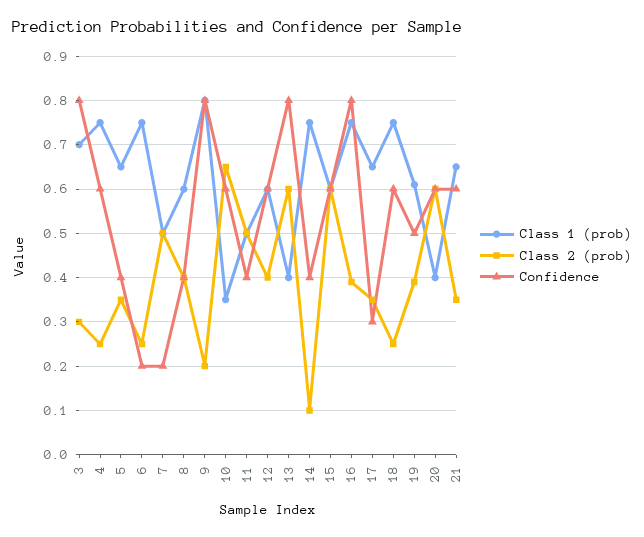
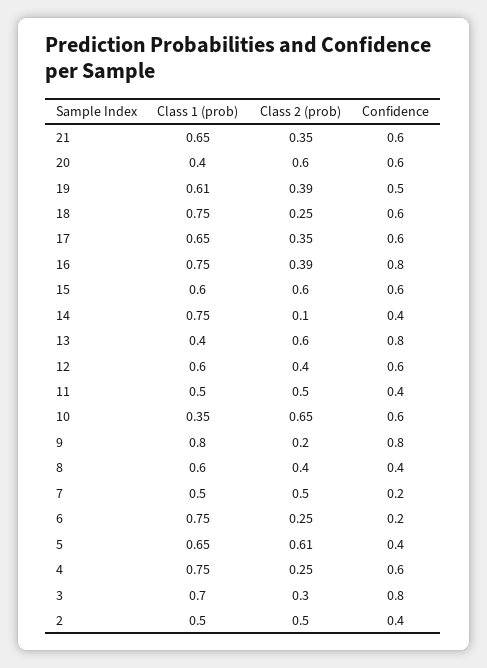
  {
    "Class 1 (prob)": {
      "3": 0.7,
      "4": 0.75,
      "5": 0.65,
      "6": 0.75,
      "7": 0.5,
      "8": 0.6,
      "9": 0.8,
      "10": 0.35,
      "11": 0.5,
      "12": 0.6,
      "13": 0.4,
      "14": 0.75,
      "15": 0.6,
      "16": 0.75,
      "17": 0.65,
      "18": 0.75,
      "19": 0.61,
      "20": 0.4,
-     "21": 0.65
+     "21": 0.65,
+     "2": 0.5
    },
    "Class 2 (prob)": {
      "3": 0.3,
      "4": 0.25,
-     "5": 0.35,
+     "5": 0.61,
      "6": 0.25,
      "7": 0.5,
      "8": 0.4,
      "9": 0.2,
      "10": 0.65,
      "11": 0.5,
      "12": 0.4,
      "13": 0.6,
      "14": 0.1,
      "15": 0.6,
      "16": 0.39,
      "17": 0.35,
      "18": 0.25,
      "19": 0.39,
      "20": 0.6,
-     "21": 0.35
+     "21": 0.35,
+     "2": 0.5
    },
    "Confidence": {
      "3": 0.8,
      "4": 0.6,
      "5": 0.4,
      "6": 0.2,
      "7": 0.2,
      "8": 0.4,
      "9": 0.8,
      "10": 0.6,
      "11": 0.4,
      "12": 0.6,
      "13": 0.8,
      "14": 0.4,
      "15": 0.6,
      "16": 0.8,
-     "17": 0.3,
+     "17": 0.6,
      "18": 0.6,
      "19": 0.5,
      "20": 0.6,
-     "21": 0.6
+     "21": 0.6,
+     "2": 0.4
    }
  }

